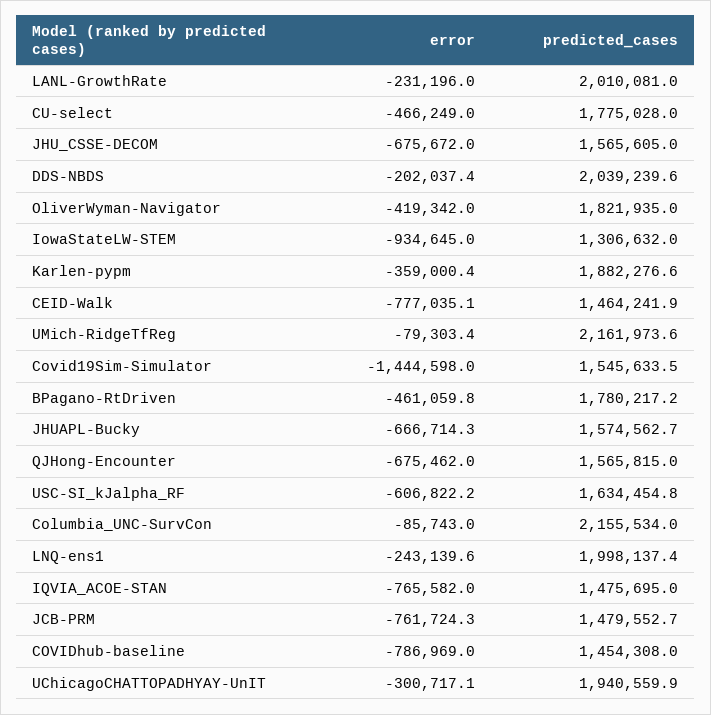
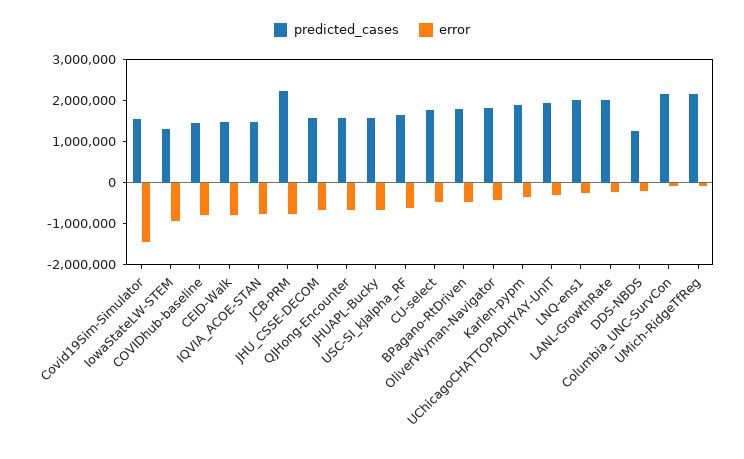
  {
    "error": {
      "LANL-GrowthRate": -231196,
      "CU-select": -466249,
      "JHU_CSSE-DECOM": -675672,
      "DDS-NBDS": -202037.4,
      "OliverWyman-Navigator": -419342,
      "IowaStateLW-STEM": -934645,
      "Karlen-pypm": -359000.4,
      "CEID-Walk": -777035.1,
      "UMich-RidgeTfReg": -79303.4,
      "Covid19Sim-Simulator": -1444598,
      "BPagano-RtDriven": -461059.8,
      "JHUAPL-Bucky": -666714.3,
      "QJHong-Encounter": -675462,
      "USC-SI_kJalpha_RF": -606822.2,
      "Columbia_UNC-SurvCon": -85743,
      "LNQ-ens1": -243139.6,
      "IQVIA_ACOE-STAN": -765582,
      "JCB-PRM": -761724.3,
      "COVIDhub-baseline": -786969,
      "UChicagoCHATTOPADHYAY-UnIT": -300717.1
    },
    "predicted_cases": {
      "LANL-GrowthRate": 2010081,
      "CU-select": 1775028,
      "JHU_CSSE-DECOM": 1565605,
-     "DDS-NBDS": 2039239.6,
+     "DDS-NBDS": 1200000,
      "OliverWyman-Navigator": 1821935,
      "IowaStateLW-STEM": 1306632,
      "Karlen-pypm": 1882276.6,
      "CEID-Walk": 1464241.9,
      "UMich-RidgeTfReg": 2161973.6,
      "Covid19Sim-Simulator": 1545633.5,
      "BPagano-RtDriven": 1780217.2,
      "JHUAPL-Bucky": 1574562.7,
      "QJHong-Encounter": 1565815,
      "USC-SI_kJalpha_RF": 1634454.8,
      "Columbia_UNC-SurvCon": 2155534,
      "LNQ-ens1": 1998137.4,
      "IQVIA_ACOE-STAN": 1475695,
-     "JCB-PRM": 1479552.7,
+     "JCB-PRM": 2200000,
      "COVIDhub-baseline": 1454308,
      "UChicagoCHATTOPADHYAY-UnIT": 1940559.9
    }
  }

